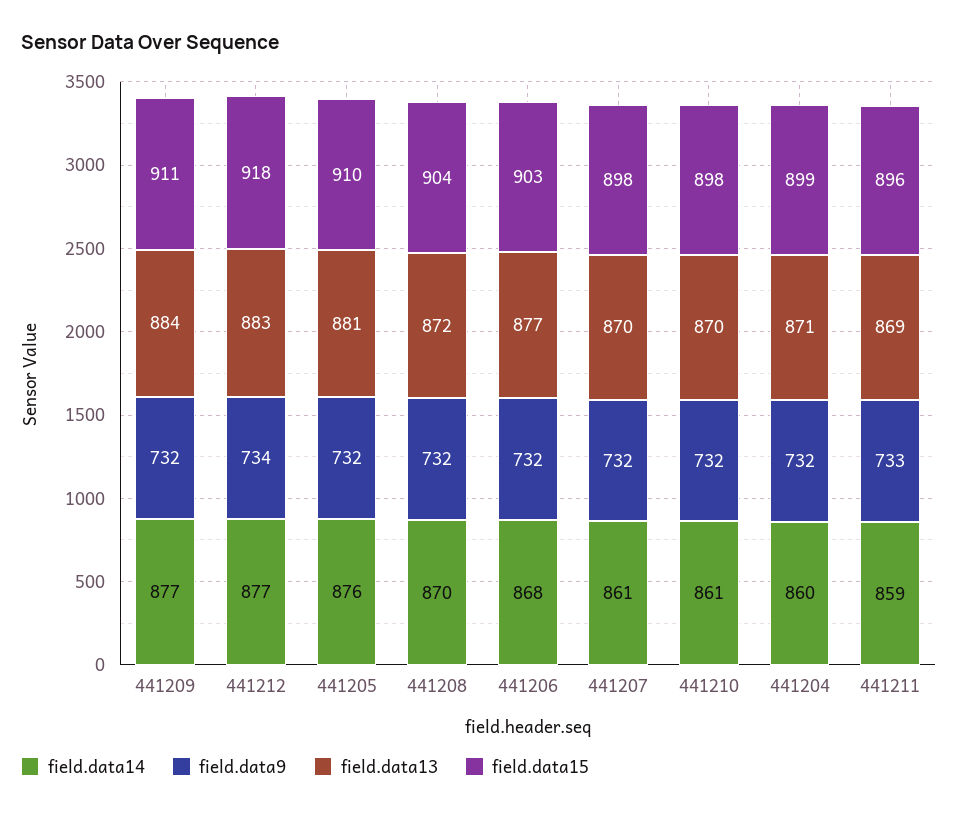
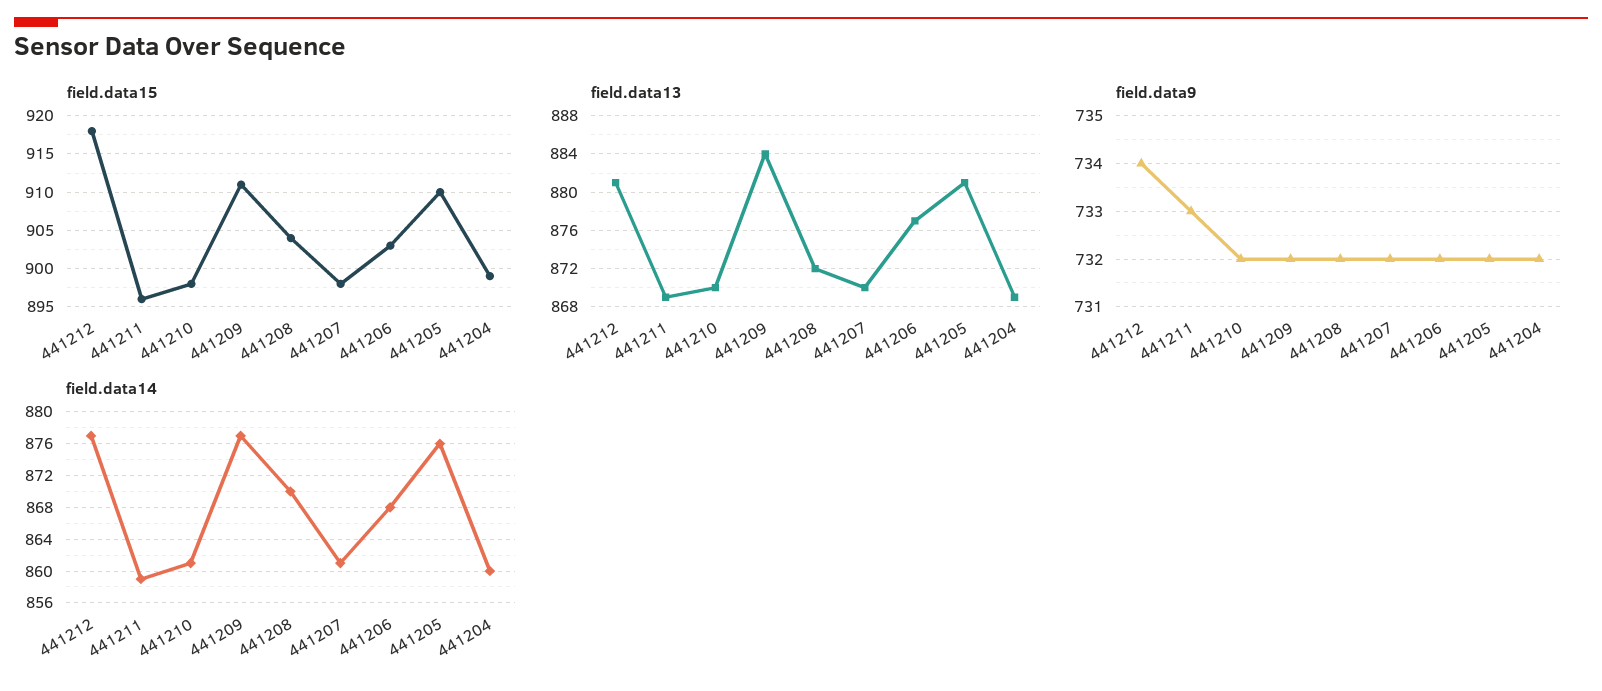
  {
    "field.data14": {
      "441209": 877,
      "441212": 877,
      "441205": 876,
      "441208": 870,
      "441206": 868,
      "441207": 861,
      "441210": 861,
      "441204": 860,
      "441211": 859
    },
    "field.data9": {
      "441209": 732,
      "441212": 734,
      "441205": 732,
      "441208": 732,
      "441206": 732,
      "441207": 732,
      "441210": 732,
      "441204": 732,
      "441211": 733
    },
    "field.data13": {
      "441209": 884,
-     "441212": 883,
+     "441212": 881,
      "441205": 881,
      "441208": 872,
      "441206": 877,
      "441207": 870,
      "441210": 870,
-     "441204": 871,
+     "441204": 869,
      "441211": 869
    },
    "field.data15": {
      "441209": 911,
      "441212": 918,
      "441205": 910,
      "441208": 904,
      "441206": 903,
      "441207": 898,
      "441210": 898,
      "441204": 899,
      "441211": 896
    }
  }

